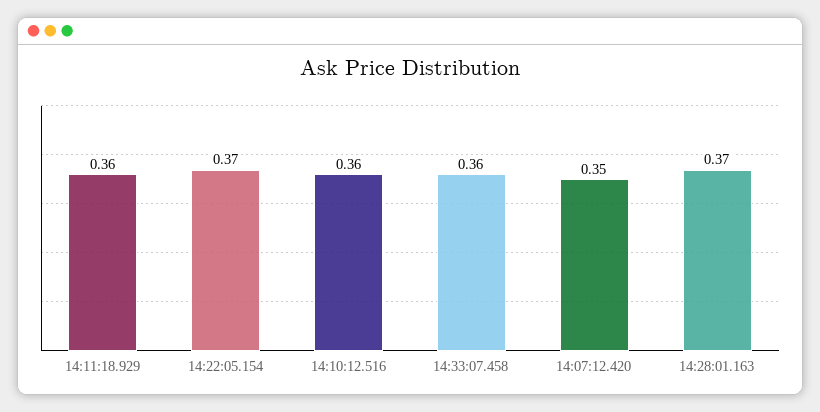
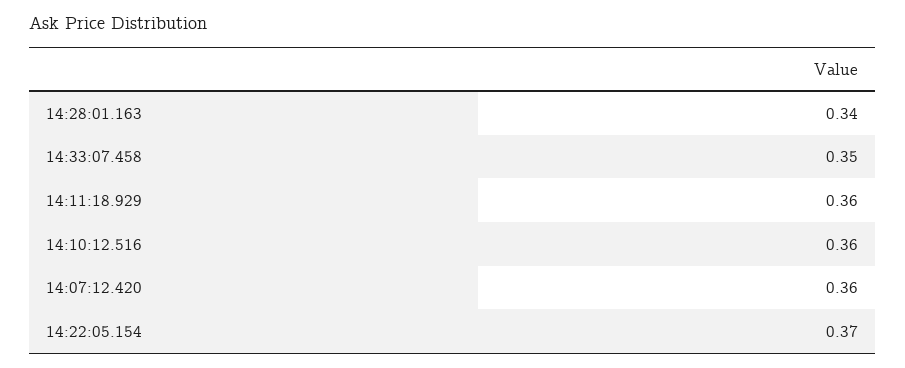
  {
    "14:11:18.929": 0.36,
    "14:22:05.154": 0.37,
    "14:10:12.516": 0.36,
-   "14:33:07.458": 0.36,
+   "14:33:07.458": 0.35,
-   "14:07:12.420": 0.35,
+   "14:07:12.420": 0.36,
-   "14:28:01.163": 0.37
+   "14:28:01.163": 0.34
  }

